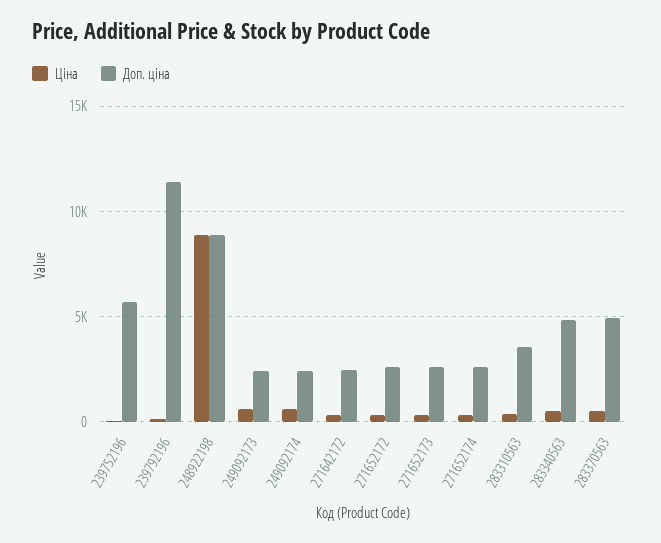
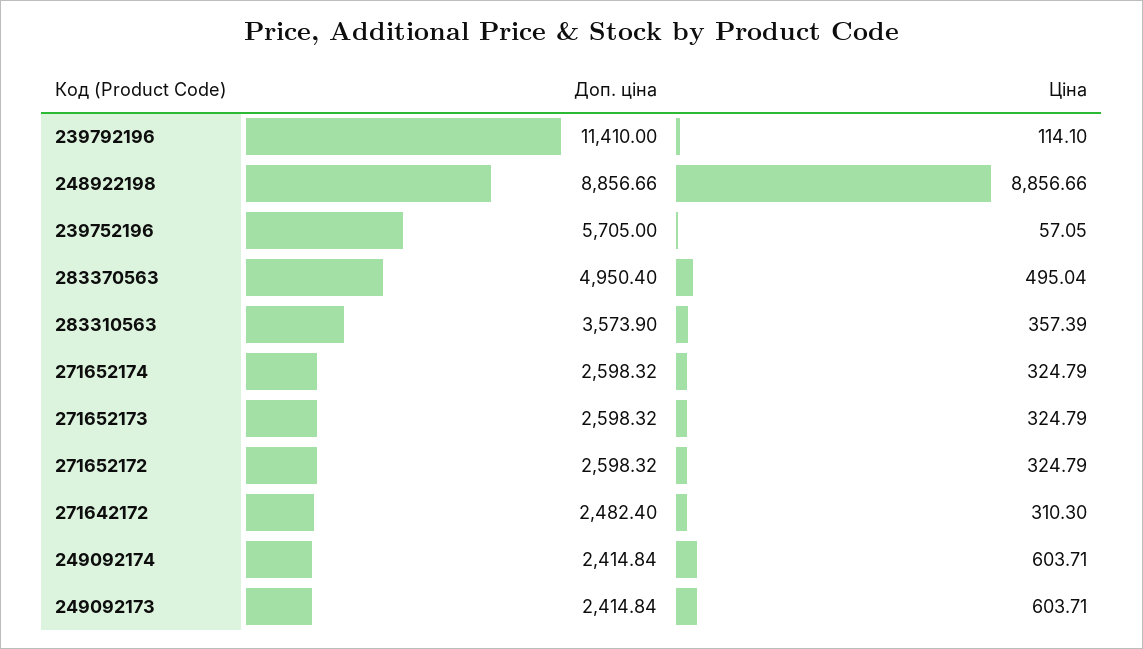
  {
    "Ціна": {
      "239752196": 57.05,
      "239792196": 114.1,
      "248922198": 8856.66,
      "249092173": 603.71,
      "249092174": 603.71,
      "271642172": 310.3,
      "271652172": 324.79,
      "271652173": 324.79,
      "271652174": 324.79,
      "283310563": 357.39,
-     "283340563": 500,
      "283370563": 495.04
    },
    "Доп. ціна": {
      "239752196": 5705,
      "239792196": 11410,
      "248922198": 8856.66,
      "249092173": 2414.84,
      "249092174": 2414.84,
      "271642172": 2482.4,
      "271652172": 2598.32,
      "271652173": 2598.32,
      "271652174": 2598.32,
      "283310563": 3573.9,
-     "283340563": 5000,
      "283370563": 4950.4
    }
  }

